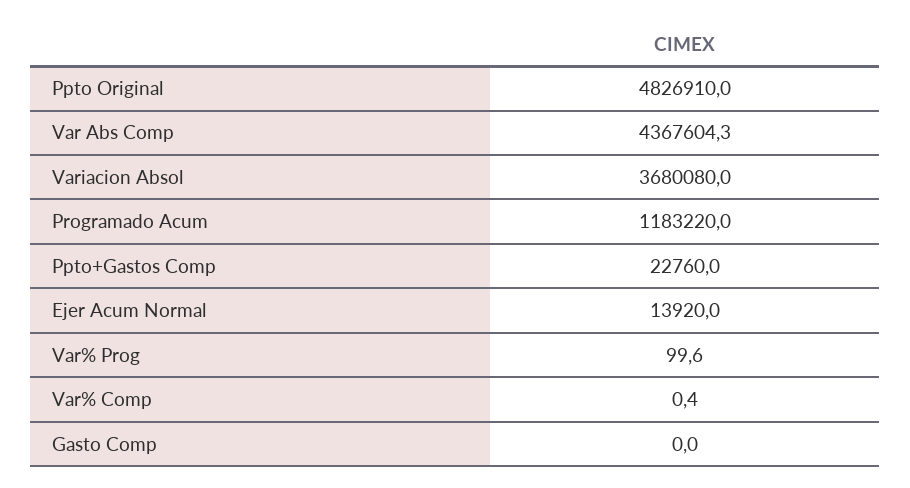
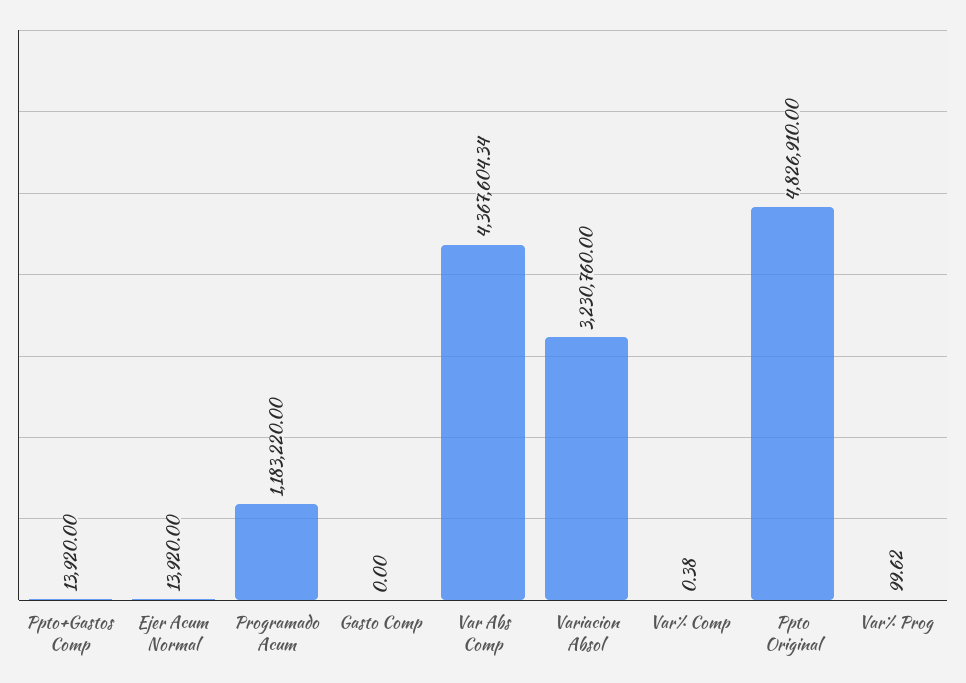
  {
    "Ppto Original": 4826910,
    "Var Abs Comp": 4367604.34,
-   "Variacion Absol": 3680080,
+   "Variacion Absol": 3230760,
    "Programado Acum": 1183220,
-   "Ppto+Gastos Comp": 22760,
+   "Ppto+Gastos Comp": 13920,
    "Ejer Acum Normal": 13920,
    "Var% Prog": 99.62,
    "Var% Comp": 0.38,
    "Gasto Comp": 0
  }

